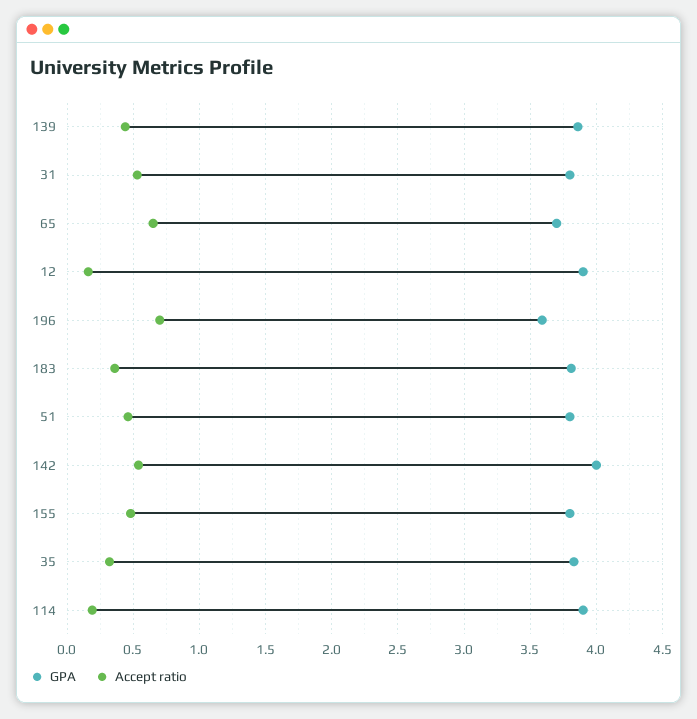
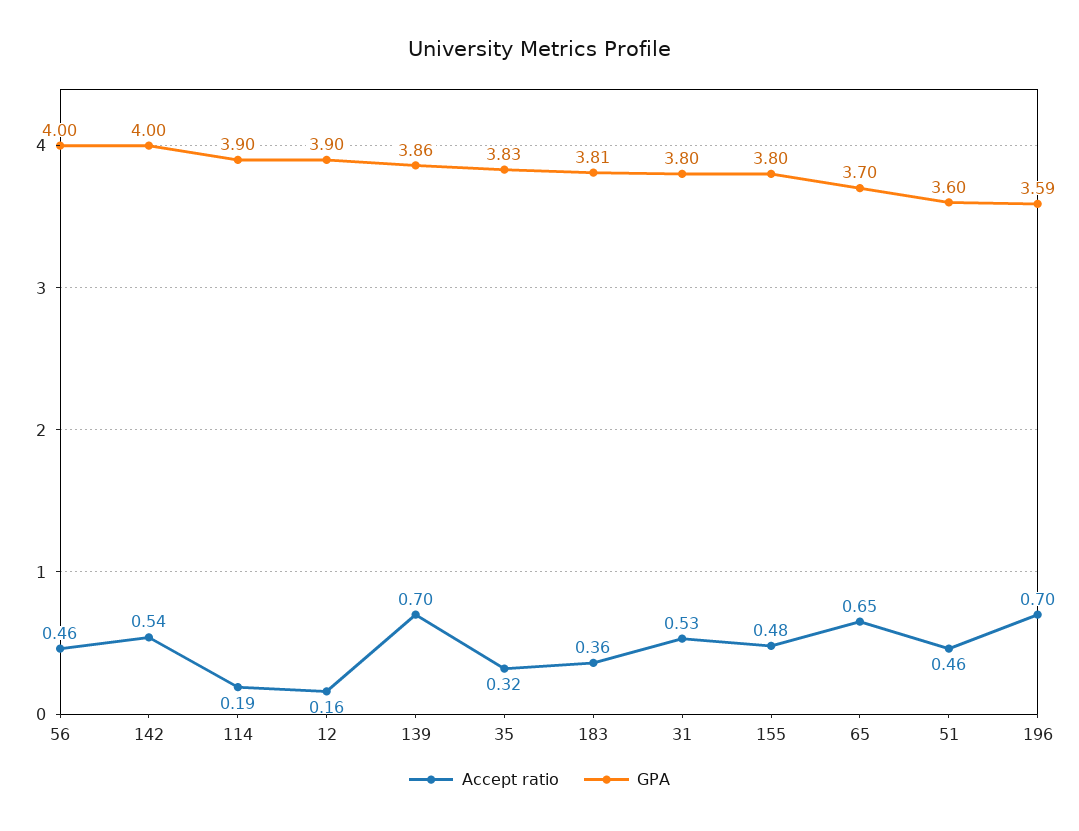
  {
    "GPA": {
      "139": 3.86,
      "31": 3.8,
      "65": 3.7,
      "12": 3.9,
      "196": 3.59,
      "183": 3.81,
-     "51": 3.8,
+     "51": 3.6,
      "142": 4,
      "155": 3.8,
      "35": 3.83,
-     "114": 3.9
+     "114": 3.9,
+     "56": 4
    },
    "Accept ratio": {
-     "139": 0.45,
+     "139": 0.7,
      "31": 0.53,
      "65": 0.65,
      "12": 0.16,
      "196": 0.7,
      "183": 0.36,
      "51": 0.46,
      "142": 0.54,
      "155": 0.48,
      "35": 0.32,
-     "114": 0.19
+     "114": 0.19,
+     "56": 0.46
    }
  }

